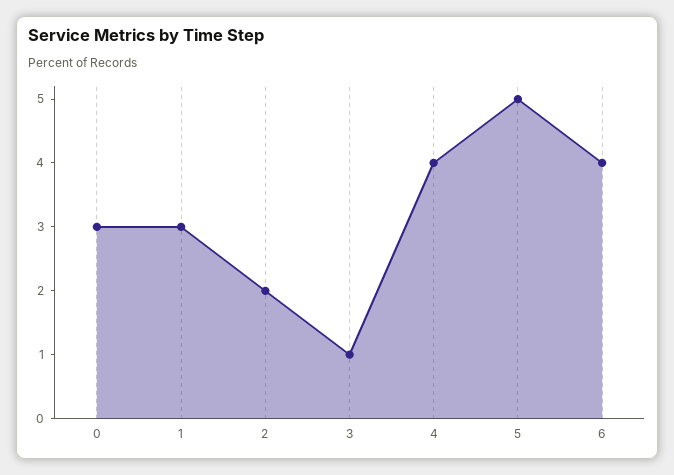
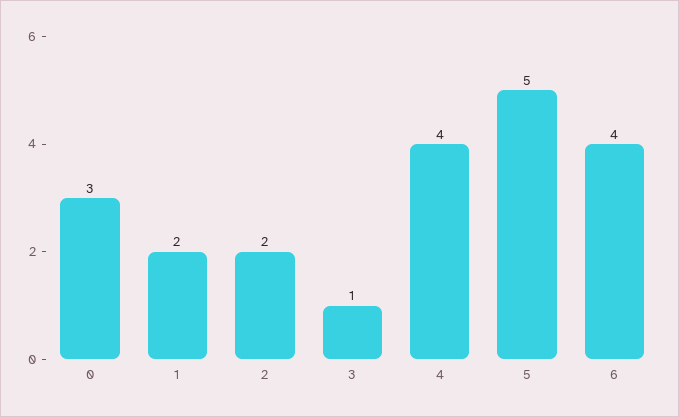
  {
    "0": 3,
-   "1": 3,
+   "1": 2,
    "2": 2,
    "3": 1,
    "4": 4,
    "5": 5,
    "6": 4
  }

